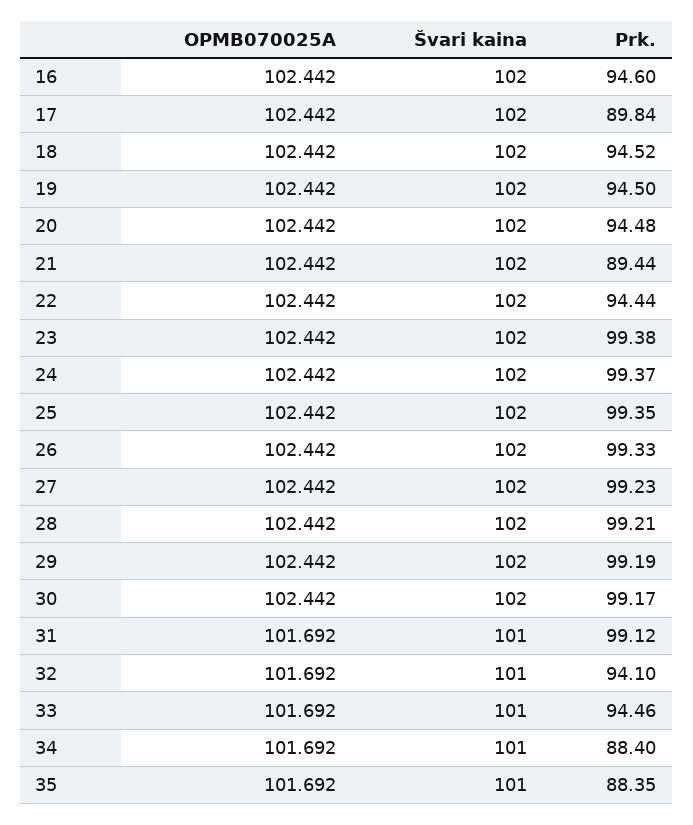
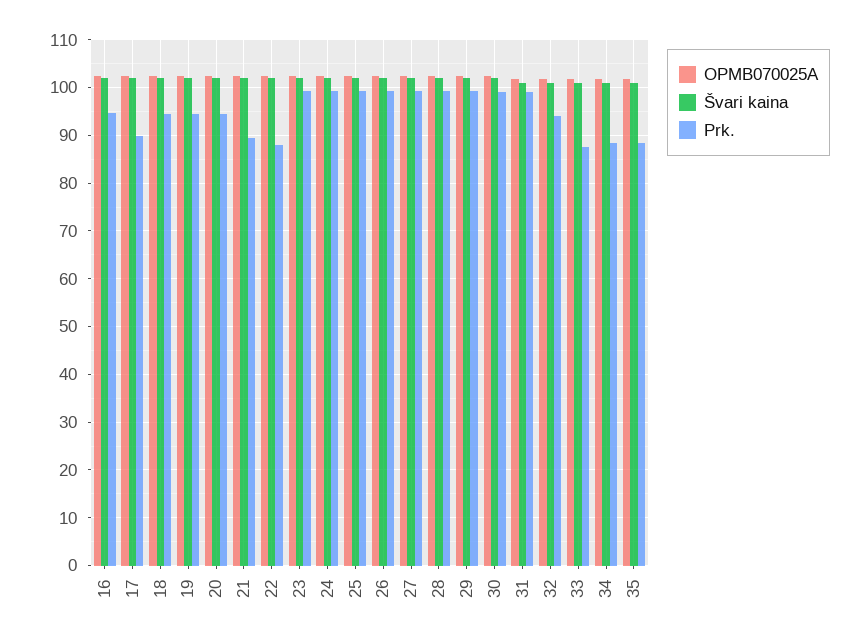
  {
    "OPMB070025A": {
      "16": 102.442,
      "17": 102.442,
      "18": 102.442,
      "19": 102.442,
      "20": 102.442,
      "21": 102.442,
      "22": 102.442,
      "23": 102.442,
      "24": 102.442,
      "25": 102.442,
      "26": 102.442,
      "27": 102.442,
      "28": 102.442,
      "29": 102.442,
      "30": 102.442,
      "31": 101.692,
      "32": 101.692,
      "33": 101.692,
      "34": 101.692,
      "35": 101.692
    },
    "Švari kaina": {
      "16": 102,
      "17": 102,
      "18": 102,
      "19": 102,
      "20": 102,
      "21": 102,
      "22": 102,
      "23": 102,
      "24": 102,
      "25": 102,
      "26": 102,
      "27": 102,
      "28": 102,
      "29": 102,
      "30": 102,
      "31": 101,
      "32": 101,
      "33": 101,
      "34": 101,
      "35": 101
    },
    "Prk.": {
      "16": 94.6,
      "17": 89.84,
      "18": 94.52,
      "19": 94.5,
      "20": 94.48,
      "21": 89.44,
-     "22": 94.44,
+     "22": 88,
      "23": 99.38,
      "24": 99.37,
      "25": 99.35,
      "26": 99.33,
      "27": 99.23,
      "28": 99.21,
      "29": 99.19,
      "30": 99.17,
      "31": 99.12,
      "32": 94.1,
-     "33": 94.46,
+     "33": 88,
      "34": 88.4,
      "35": 88.35
    }
  }

